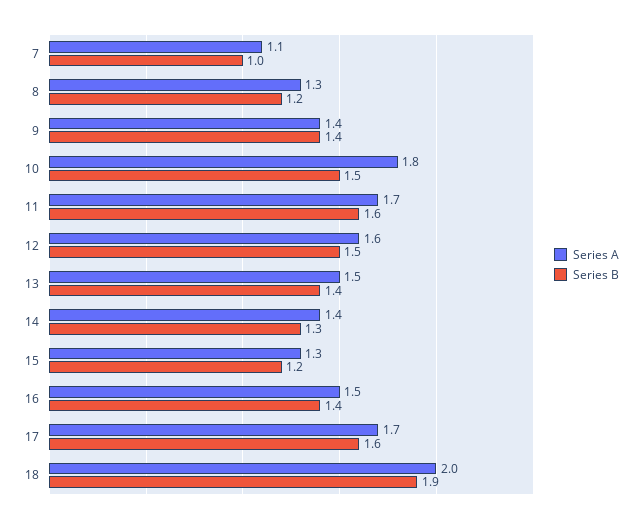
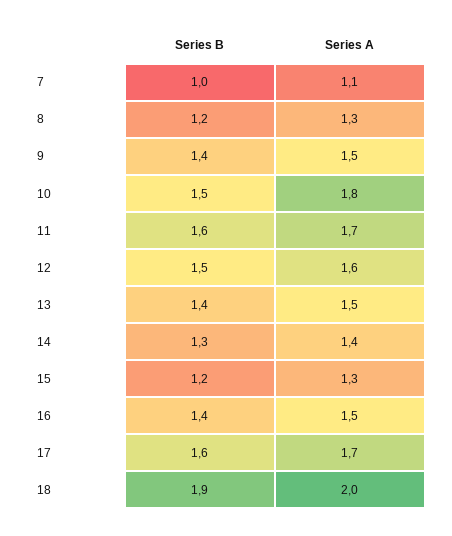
  {
    "Series A": {
      "7": 1.1,
      "8": 1.3,
-     "9": 1.4,
+     "9": 1.5,
      "10": 1.8,
      "11": 1.7,
      "12": 1.6,
      "13": 1.5,
      "14": 1.4,
      "15": 1.3,
      "16": 1.5,
      "17": 1.7,
      "18": 2
    },
    "Series B": {
      "7": 1,
      "8": 1.2,
      "9": 1.4,
      "10": 1.5,
      "11": 1.6,
      "12": 1.5,
      "13": 1.4,
      "14": 1.3,
      "15": 1.2,
      "16": 1.4,
      "17": 1.6,
      "18": 1.9
    }
  }

